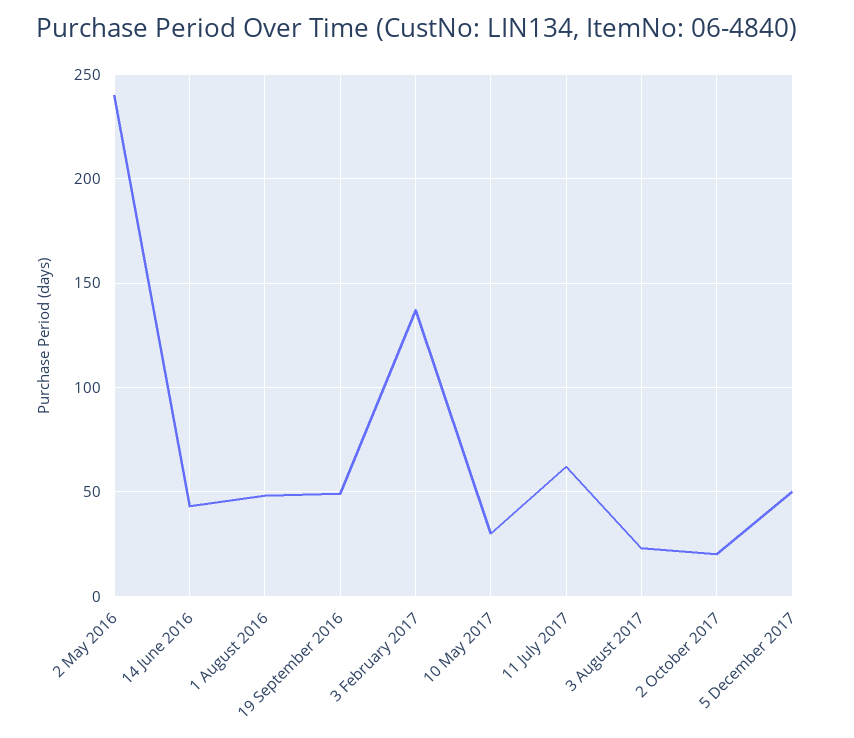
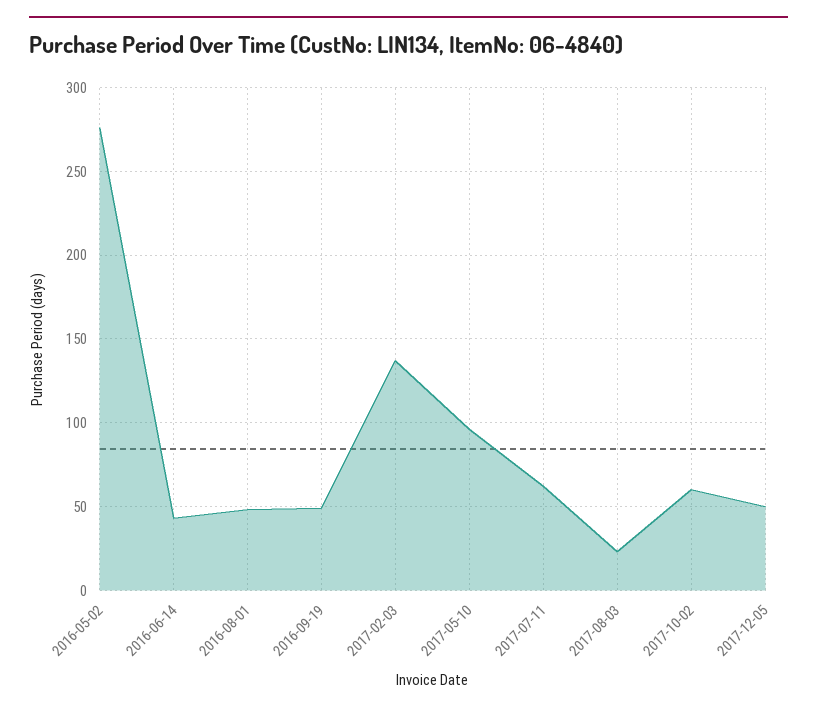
  {
-   "2 May 2016": 240,
+   "2 May 2016": 275,
    "14 June 2016": 45,
    "1 August 2016": 50,
    "19 September 2016": 50,
    "3 February 2017": 135,
-   "10 May 2017": 30,
+   "10 May 2017": 95,
    "11 July 2017": 60,
    "3 August 2017": 25,
-   "2 October 2017": 20,
+   "2 October 2017": 60,
    "5 December 2017": 50
  }

